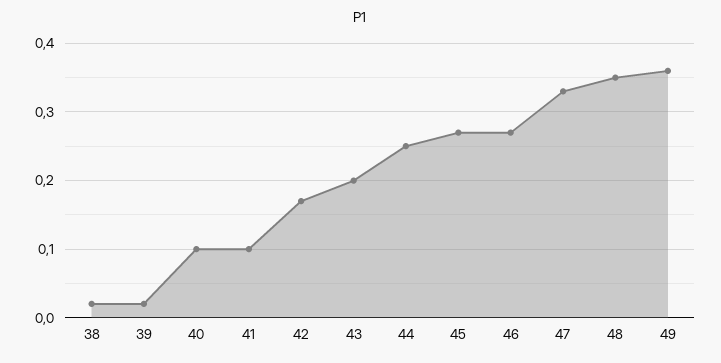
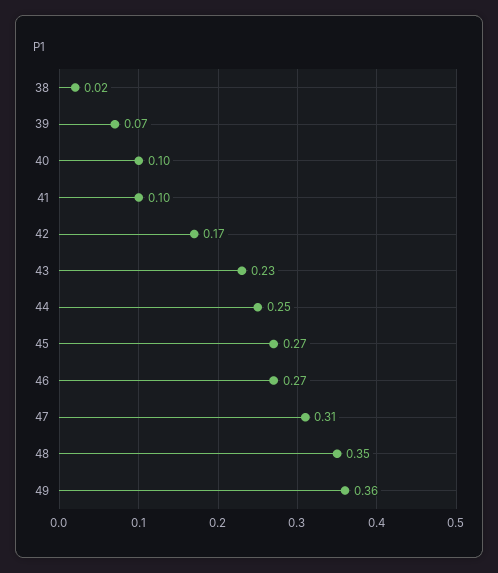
  {
    "38": 0.02,
-   "39": 0.02,
+   "39": 0.07,
    "40": 0.1,
    "41": 0.1,
    "42": 0.17,
-   "43": 0.2,
+   "43": 0.23,
    "44": 0.25,
    "45": 0.27,
    "46": 0.27,
-   "47": 0.33,
+   "47": 0.31,
    "48": 0.35,
    "49": 0.36
  }

